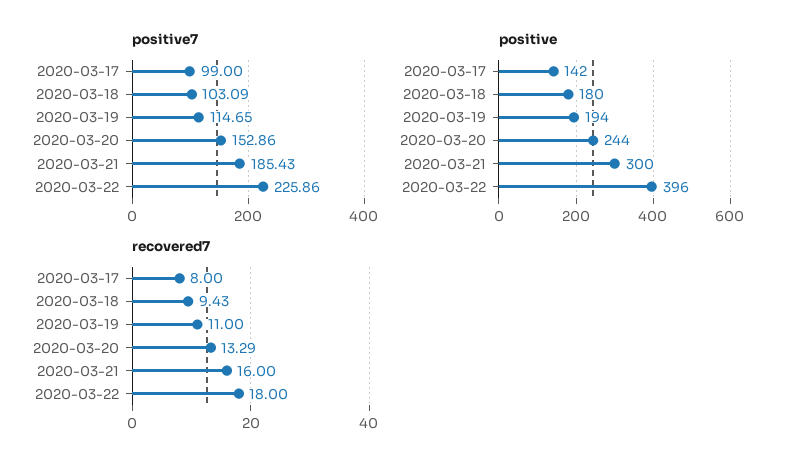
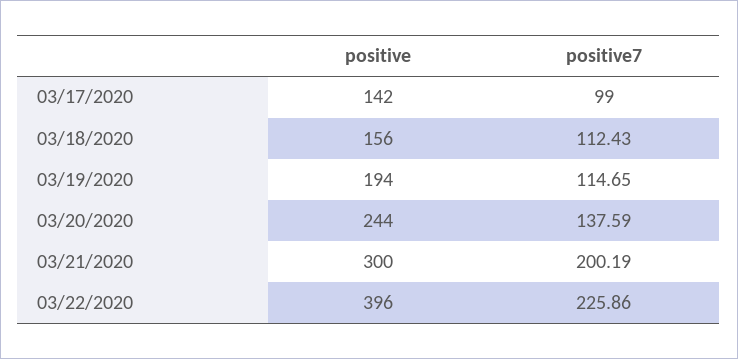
  {
    "positive7": {
      "2020-03-17": 99,
-     "2020-03-18": 103.09,
+     "2020-03-18": 112.43,
      "2020-03-19": 114.65,
-     "2020-03-20": 152.86,
+     "2020-03-20": 137.59,
-     "2020-03-21": 185.43,
+     "2020-03-21": 200.19,
      "2020-03-22": 225.86
    },
    "positive": {
      "2020-03-17": 142,
-     "2020-03-18": 180,
+     "2020-03-18": 156,
      "2020-03-19": 194,
      "2020-03-20": 244,
      "2020-03-21": 300,
      "2020-03-22": 396
-   },
+   }
-   "recovered7": {
-     "2020-03-17": 8,
-     "2020-03-18": 9.43,
-     "2020-03-19": 11,
-     "2020-03-20": 13.29,
-     "2020-03-21": 16,
-     "2020-03-22": 18
-   }
  }

